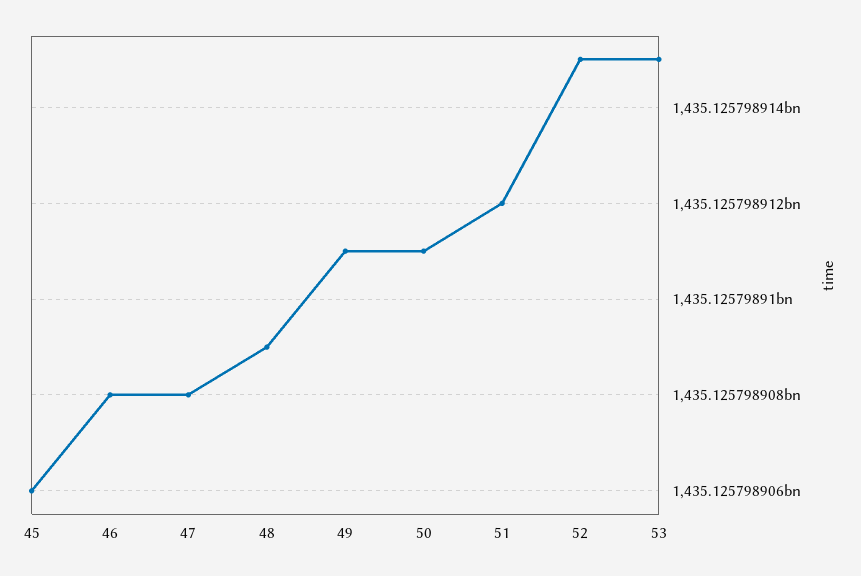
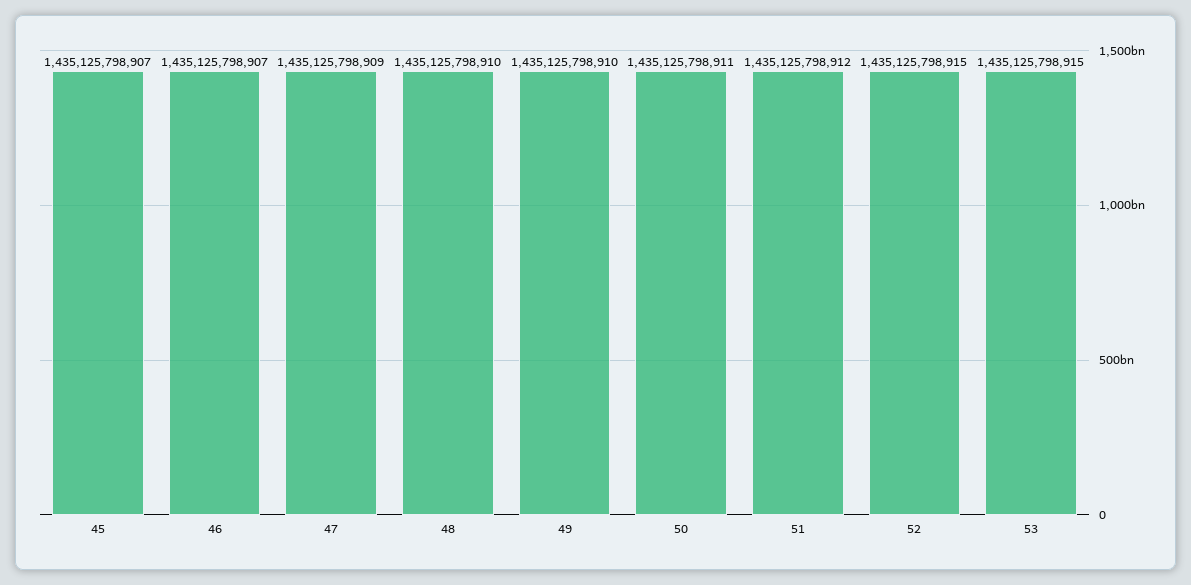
  {
-   "45": 1435125798906,
+   "45": 1435125798907,
-   "46": 1435125798908,
+   "46": 1435125798907,
-   "47": 1435125798908,
+   "47": 1435125798909,
-   "48": 1435125798909,
+   "48": 1435125798910,
-   "49": 1435125798911,
+   "49": 1435125798910,
    "50": 1435125798911,
    "51": 1435125798912,
    "52": 1435125798915,
    "53": 1435125798915
  }

